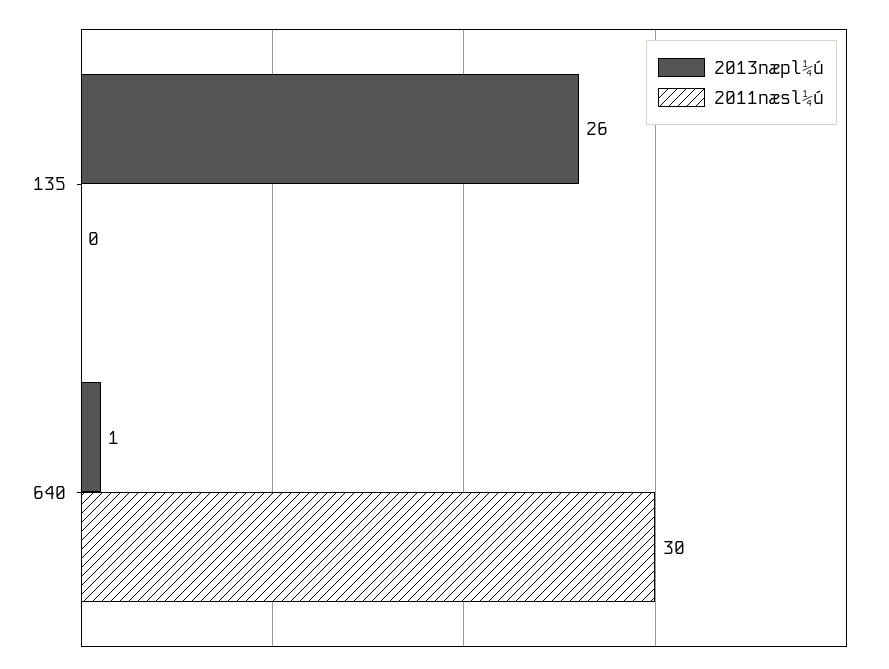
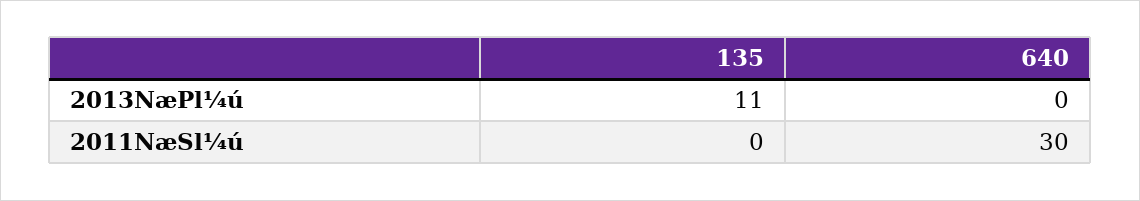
  {
    "2013næpl¼ú": {
-     "135": 26,
+     "135": 11,
-     "640": 1
+     "640": 0
    },
    "2011næsl¼ú": {
      "135": 0,
      "640": 30
    }
  }

